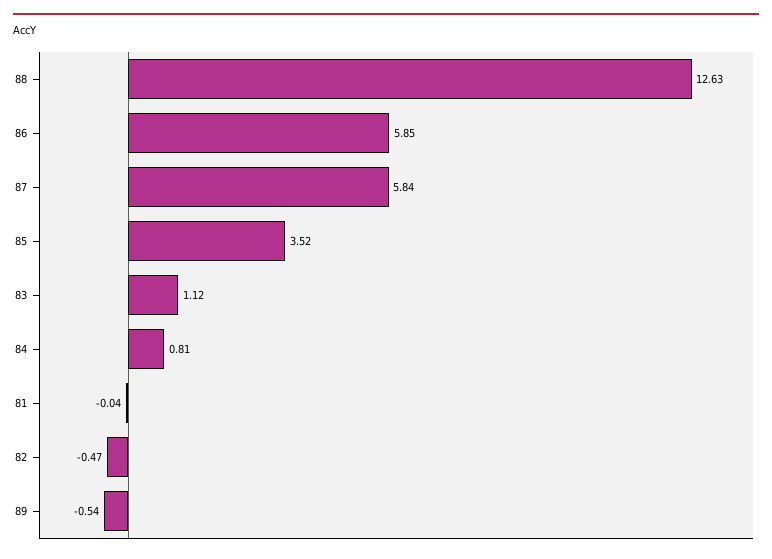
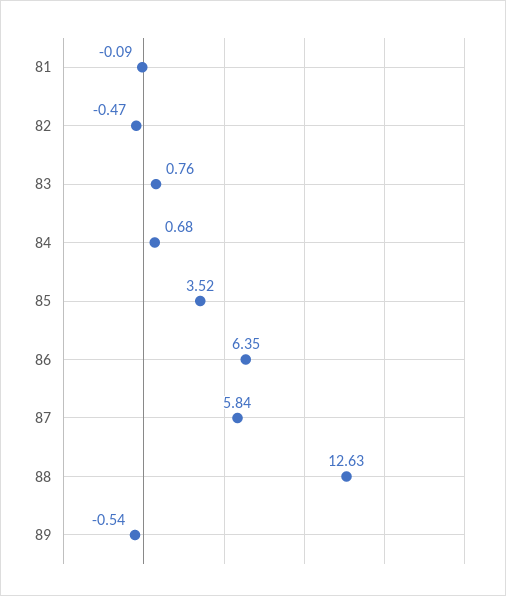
  {
    "88": 12.63,
-   "86": 5.85,
+   "86": 6.35,
    "87": 5.84,
    "85": 3.52,
-   "83": 1.12,
+   "83": 0.76,
-   "84": 0.81,
+   "84": 0.68,
-   "81": -0.04,
+   "81": -0.09,
    "82": -0.47,
    "89": -0.54
  }

